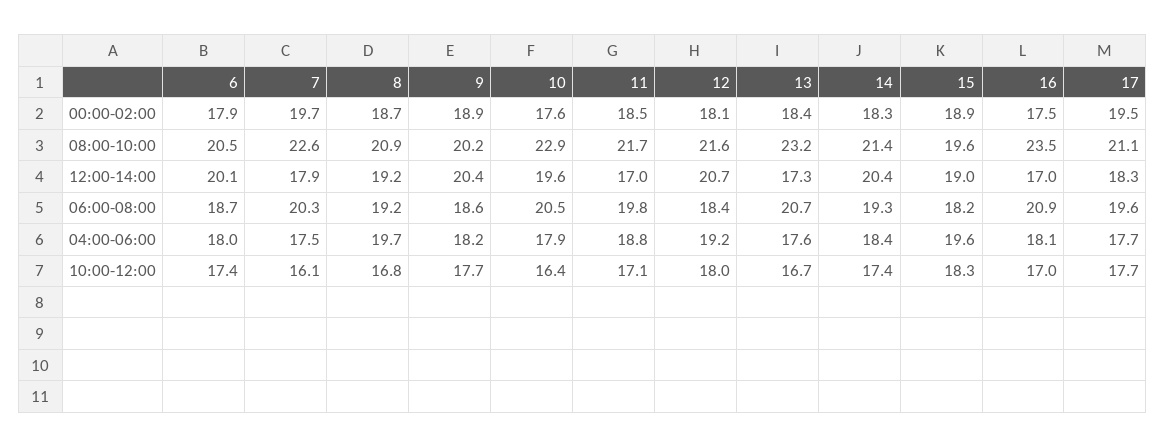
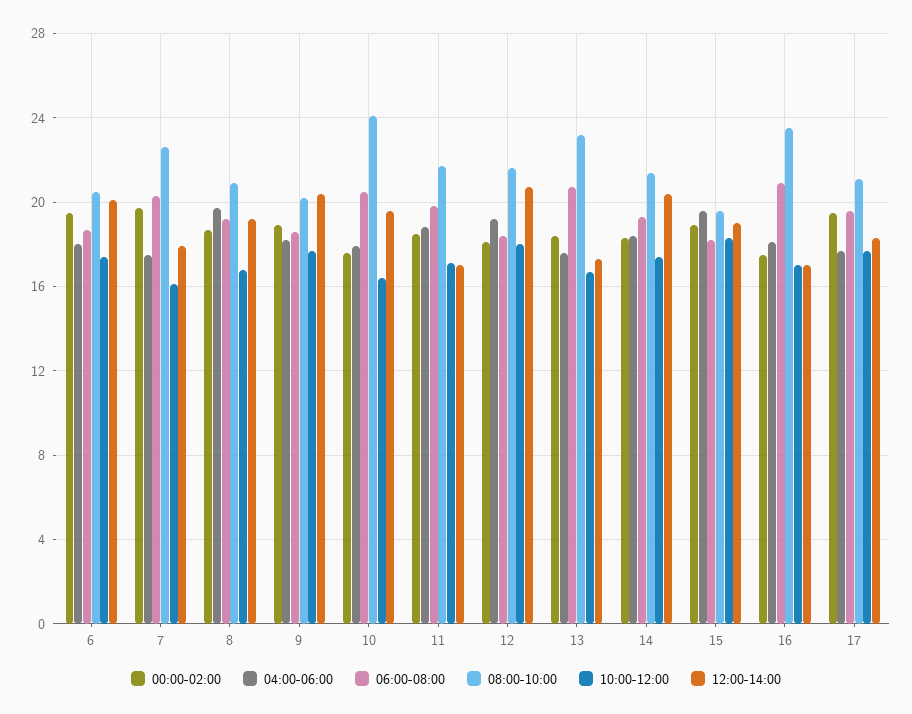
  {
    "00:00-02:00": {
-     "6": 17.9,
+     "6": 19.5,
      "7": 19.7,
      "8": 18.7,
      "9": 18.9,
      "10": 17.6,
      "11": 18.5,
      "12": 18.1,
      "13": 18.4,
      "14": 18.3,
      "15": 18.9,
      "16": 17.5,
      "17": 19.5
    },
    "08:00-10:00": {
      "6": 20.5,
      "7": 22.6,
      "8": 20.9,
      "9": 20.2,
-     "10": 22.9,
+     "10": 24,
      "11": 21.7,
      "12": 21.6,
      "13": 23.2,
      "14": 21.4,
      "15": 19.6,
      "16": 23.5,
      "17": 21.1
    },
    "12:00-14:00": {
      "6": 20.1,
      "7": 17.9,
      "8": 19.2,
      "9": 20.4,
      "10": 19.6,
      "11": 17,
      "12": 20.7,
      "13": 17.3,
      "14": 20.4,
      "15": 19,
      "16": 17,
      "17": 18.3
    },
    "06:00-08:00": {
      "6": 18.7,
      "7": 20.3,
      "8": 19.2,
      "9": 18.6,
      "10": 20.5,
      "11": 19.8,
      "12": 18.4,
      "13": 20.7,
      "14": 19.3,
      "15": 18.2,
      "16": 20.9,
      "17": 19.6
    },
    "04:00-06:00": {
      "6": 18,
      "7": 17.5,
      "8": 19.7,
      "9": 18.2,
      "10": 17.9,
      "11": 18.8,
      "12": 19.2,
      "13": 17.6,
      "14": 18.4,
      "15": 19.6,
      "16": 18.1,
      "17": 17.7
    },
    "10:00-12:00": {
      "6": 17.4,
      "7": 16.1,
      "8": 16.8,
      "9": 17.7,
      "10": 16.4,
      "11": 17.1,
      "12": 18,
      "13": 16.7,
      "14": 17.4,
      "15": 18.3,
      "16": 17,
      "17": 17.7
    }
  }

